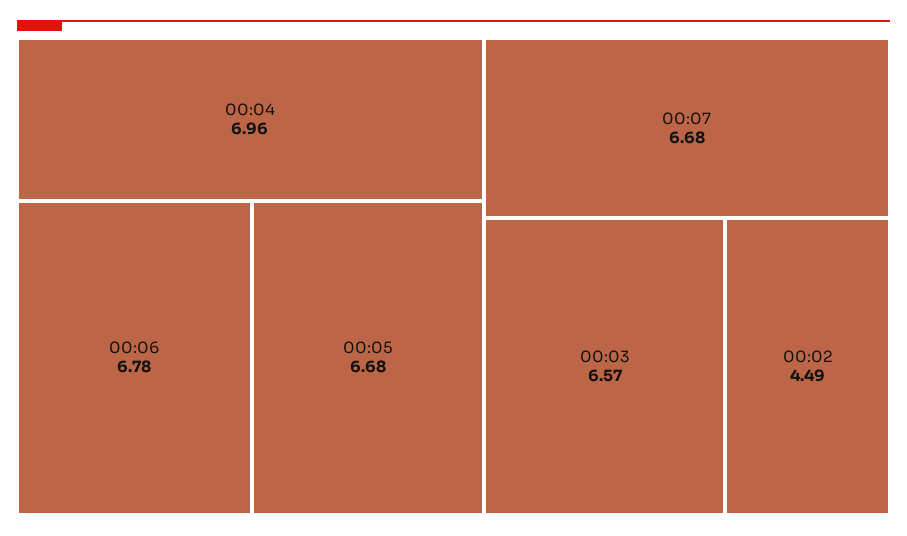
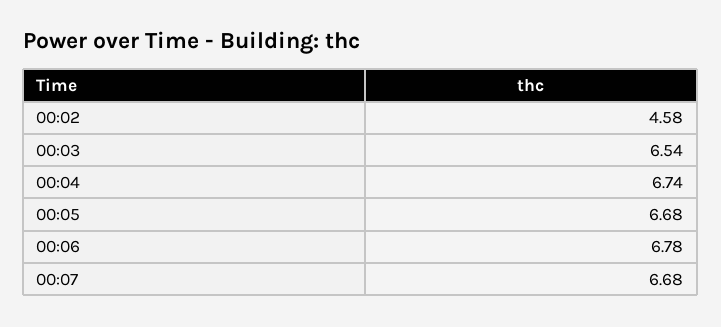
  {
-   "00:04": 6.96,
+   "00:04": 6.74,
    "00:06": 6.78,
    "00:05": 6.68,
    "00:07": 6.68,
-   "00:03": 6.57,
+   "00:03": 6.54,
-   "00:02": 4.49
+   "00:02": 4.58
  }

